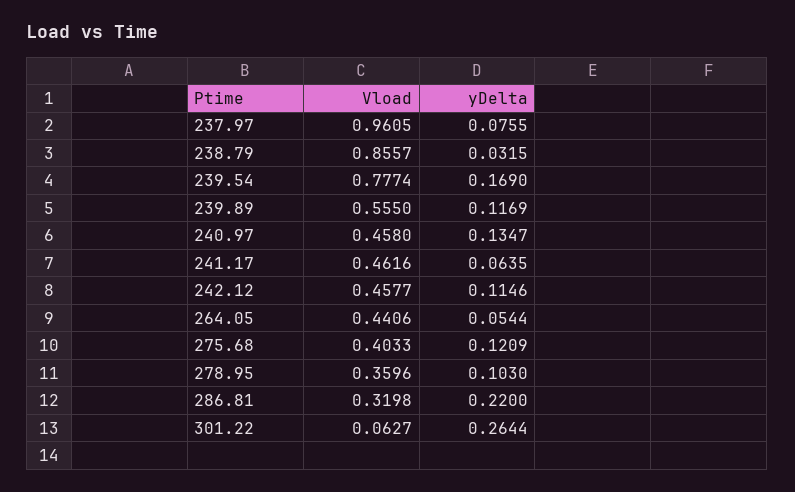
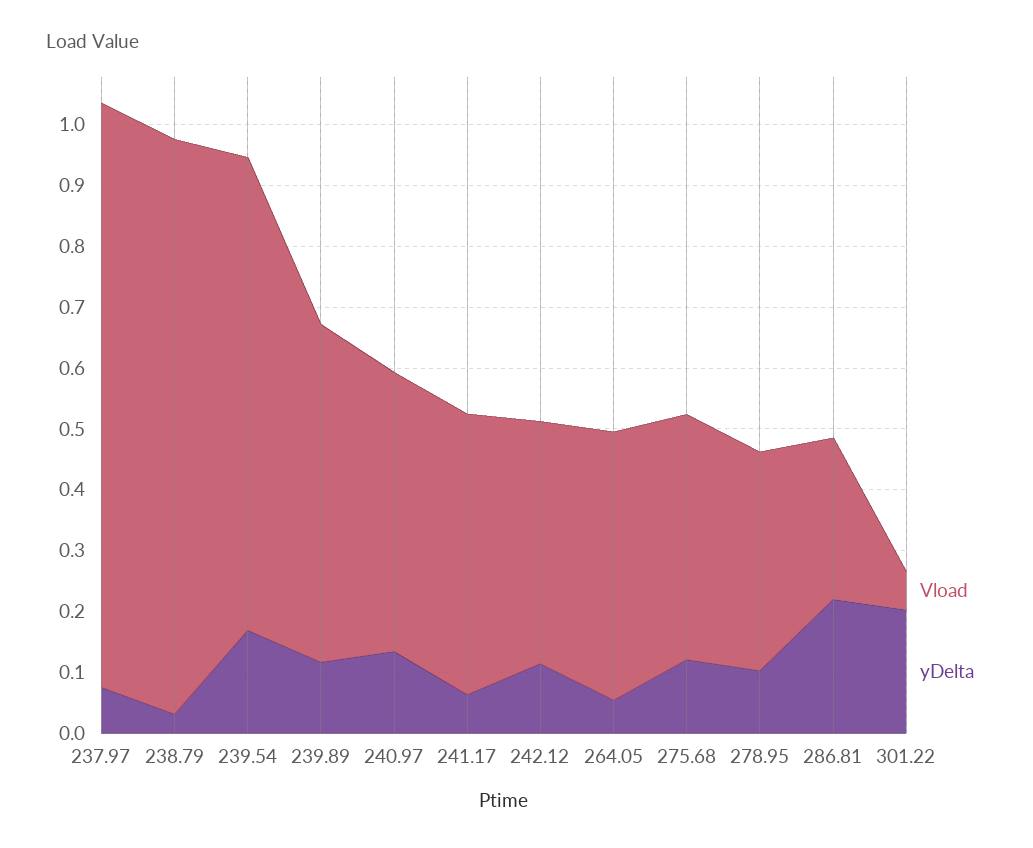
  {
    "Vload": {
      "237.97": 0.9605,
-     "238.79": 0.8557,
+     "238.79": 0.94,
      "239.54": 0.7774,
      "239.89": 0.555,
      "240.97": 0.458,
      "241.17": 0.4616,
-     "242.12": 0.4577,
+     "242.12": 0.4,
      "264.05": 0.4406,
      "275.68": 0.4033,
      "278.95": 0.3596,
-     "286.81": 0.3198,
+     "286.81": 0.26,
      "301.22": 0.0627
    },
    "yDelta": {
      "237.97": 0.0755,
      "238.79": 0.0315,
      "239.54": 0.169,
      "239.89": 0.1169,
      "240.97": 0.1347,
      "241.17": 0.0635,
      "242.12": 0.1146,
      "264.05": 0.0544,
      "275.68": 0.1209,
      "278.95": 0.103,
      "286.81": 0.22,
-     "301.22": 0.2644
+     "301.22": 0.2
    }
  }

